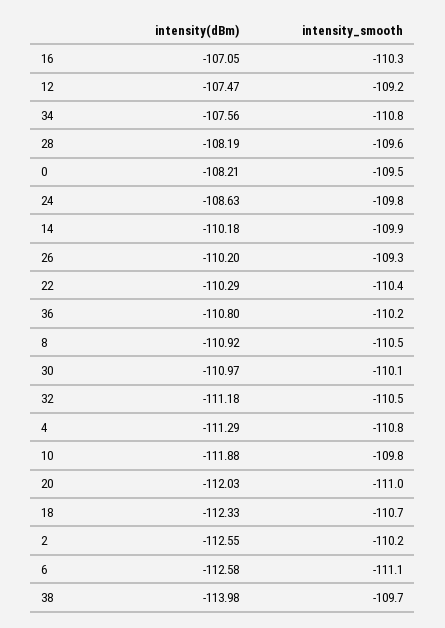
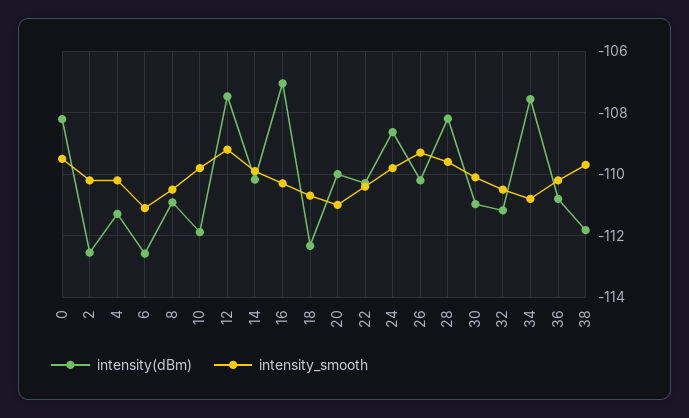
  {
    "intensity(dBm)": {
      "16": -107.05,
      "12": -107.47,
      "34": -107.56,
      "28": -108.19,
      "0": -108.21,
      "24": -108.63,
      "14": -110.18,
      "26": -110.2,
      "22": -110.29,
      "36": -110.8,
      "8": -110.92,
      "30": -110.97,
      "32": -111.18,
      "4": -111.29,
      "10": -111.88,
-     "20": -112.03,
+     "20": -110,
      "18": -112.33,
      "2": -112.55,
      "6": -112.58,
-     "38": -113.98
+     "38": -111.8
    },
    "intensity_smooth": {
      "16": -110.3,
      "12": -109.2,
      "34": -110.8,
      "28": -109.6,
      "0": -109.5,
      "24": -109.8,
      "14": -109.9,
      "26": -109.3,
      "22": -110.4,
      "36": -110.2,
      "8": -110.5,
      "30": -110.1,
      "32": -110.5,
-     "4": -110.8,
+     "4": -110.2,
      "10": -109.8,
      "20": -111,
      "18": -110.7,
      "2": -110.2,
      "6": -111.1,
      "38": -109.7
    }
  }

